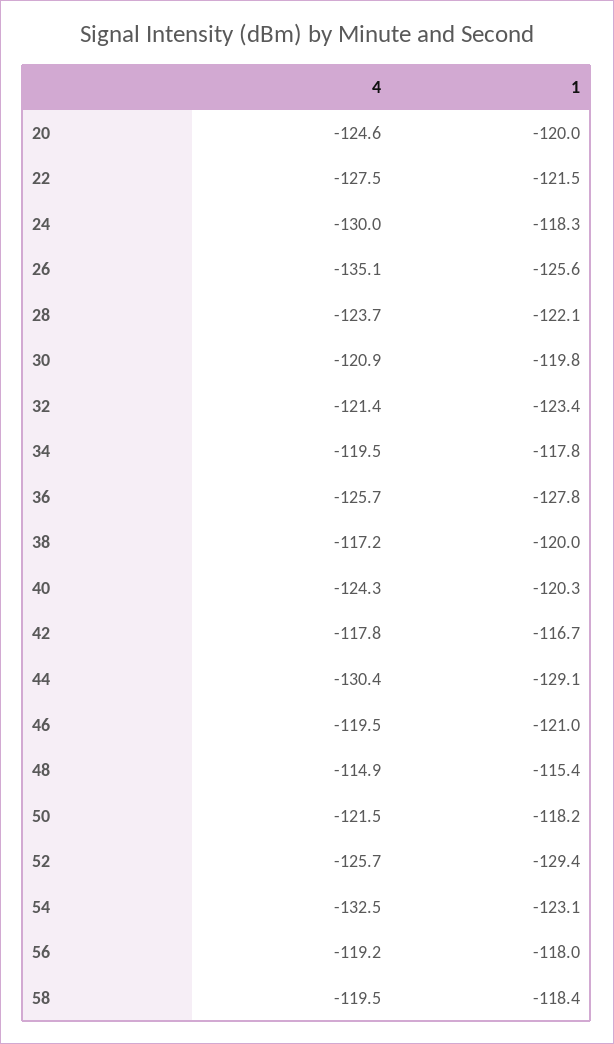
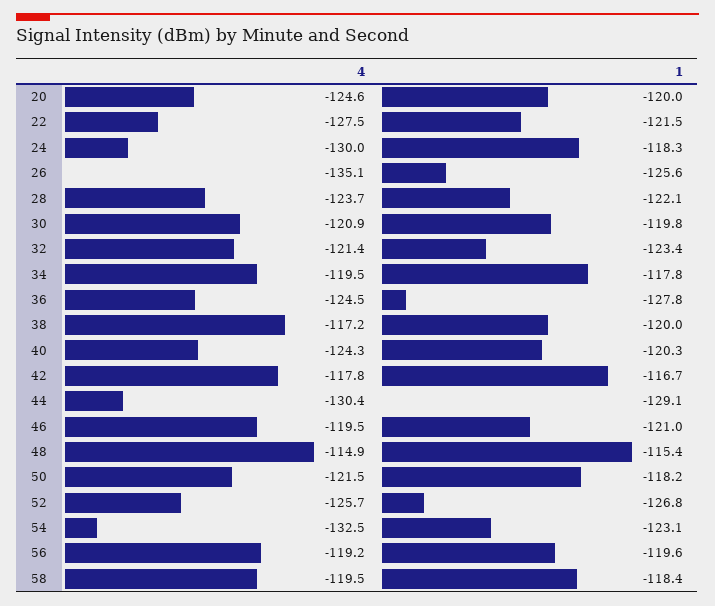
  {
    "4": {
      "20": -124.6,
      "22": -127.5,
      "24": -130,
      "26": -135.1,
      "28": -123.7,
      "30": -120.9,
      "32": -121.4,
      "34": -119.5,
-     "36": -125.7,
+     "36": -124.5,
      "38": -117.2,
      "40": -124.3,
      "42": -117.8,
      "44": -130.4,
      "46": -119.5,
      "48": -114.9,
      "50": -121.5,
      "52": -125.7,
      "54": -132.5,
      "56": -119.2,
      "58": -119.5
    },
    "1": {
      "20": -120,
      "22": -121.5,
      "24": -118.3,
      "26": -125.6,
      "28": -122.1,
      "30": -119.8,
      "32": -123.4,
      "34": -117.8,
      "36": -127.8,
      "38": -120,
      "40": -120.3,
      "42": -116.7,
      "44": -129.1,
      "46": -121,
      "48": -115.4,
      "50": -118.2,
-     "52": -129.4,
+     "52": -126.8,
      "54": -123.1,
-     "56": -118,
+     "56": -119.6,
      "58": -118.4
    }
  }

